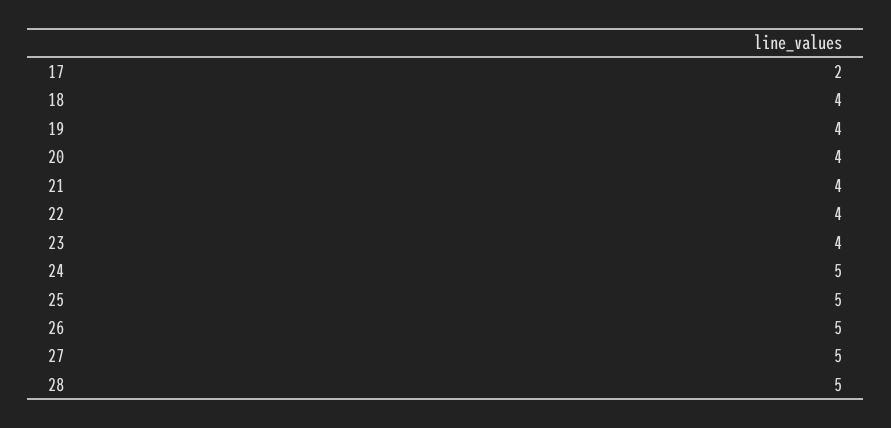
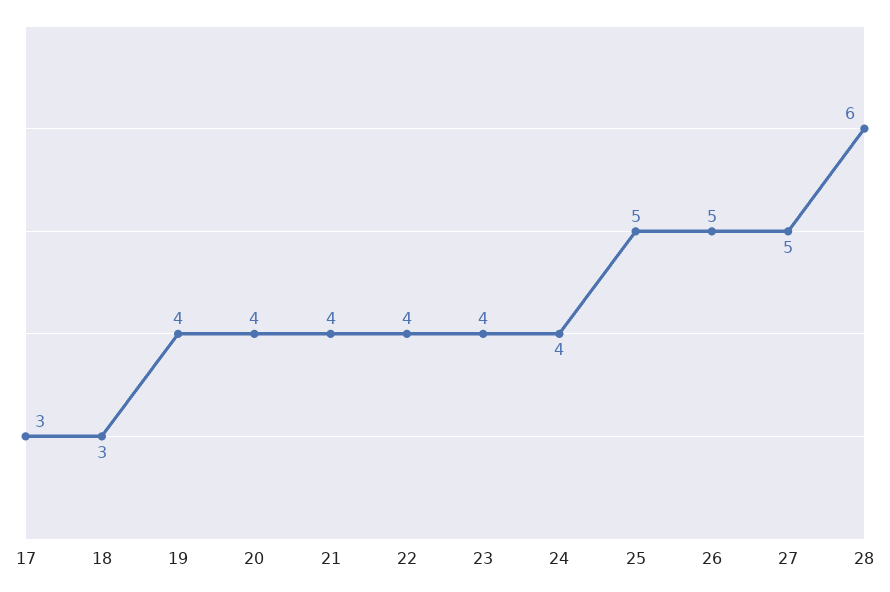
  {
-   "17": 2,
+   "17": 3,
-   "18": 4,
+   "18": 3,
    "19": 4,
    "20": 4,
    "21": 4,
    "22": 4,
    "23": 4,
-   "24": 5,
+   "24": 4,
    "25": 5,
    "26": 5,
    "27": 5,
-   "28": 5
+   "28": 6
  }

